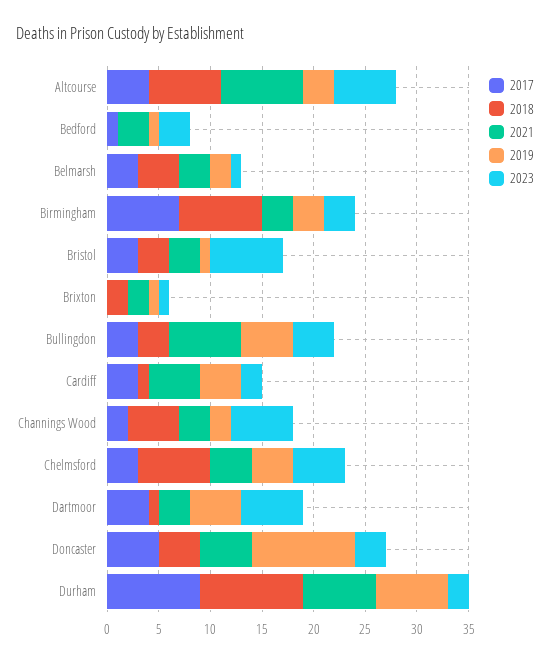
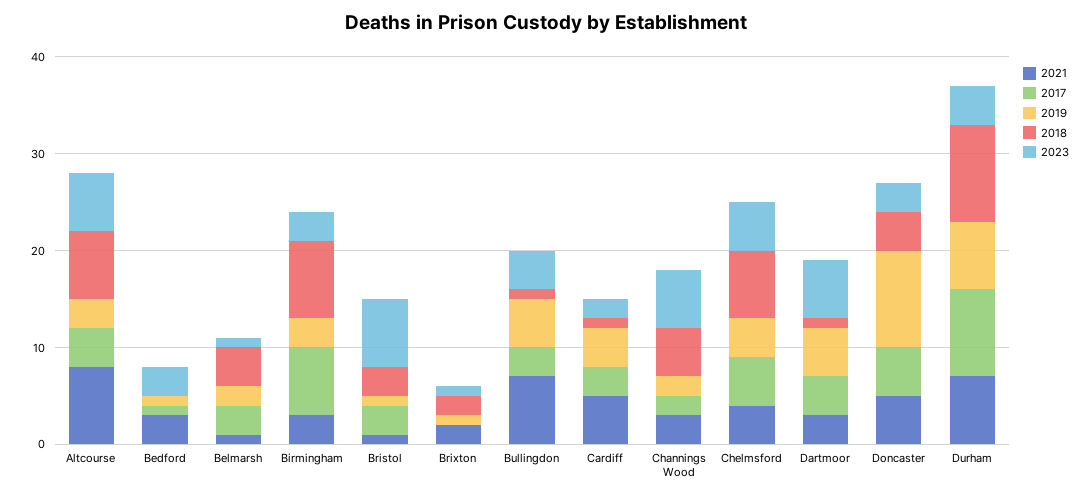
  {
    "2017": {
      "Altcourse": 4,
      "Bedford": 1,
      "Belmarsh": 3,
      "Birmingham": 7,
      "Bristol": 3,
      "Brixton": 0,
      "Bullingdon": 3,
      "Cardiff": 3,
      "Channings Wood": 2,
-     "Chelmsford": 3,
+     "Chelmsford": 5,
      "Dartmoor": 4,
      "Doncaster": 5,
      "Durham": 9
    },
    "2018": {
      "Altcourse": 7,
      "Bedford": 0,
      "Belmarsh": 4,
      "Birmingham": 8,
      "Bristol": 3,
      "Brixton": 2,
-     "Bullingdon": 3,
+     "Bullingdon": 1,
      "Cardiff": 1,
      "Channings Wood": 5,
      "Chelmsford": 7,
      "Dartmoor": 1,
      "Doncaster": 4,
      "Durham": 10
    },
    "2021": {
      "Altcourse": 8,
      "Bedford": 3,
-     "Belmarsh": 3,
+     "Belmarsh": 1,
      "Birmingham": 3,
-     "Bristol": 3,
+     "Bristol": 1,
      "Brixton": 2,
      "Bullingdon": 7,
      "Cardiff": 5,
      "Channings Wood": 3,
      "Chelmsford": 4,
      "Dartmoor": 3,
      "Doncaster": 5,
      "Durham": 7
    },
    "2019": {
      "Altcourse": 3,
      "Bedford": 1,
      "Belmarsh": 2,
      "Birmingham": 3,
      "Bristol": 1,
      "Brixton": 1,
      "Bullingdon": 5,
      "Cardiff": 4,
      "Channings Wood": 2,
      "Chelmsford": 4,
      "Dartmoor": 5,
      "Doncaster": 10,
      "Durham": 7
    },
    "2023": {
      "Altcourse": 6,
      "Bedford": 3,
      "Belmarsh": 1,
      "Birmingham": 3,
      "Bristol": 7,
      "Brixton": 1,
      "Bullingdon": 4,
      "Cardiff": 2,
      "Channings Wood": 6,
      "Chelmsford": 5,
      "Dartmoor": 6,
      "Doncaster": 3,
-     "Durham": 2
+     "Durham": 4
    }
  }

